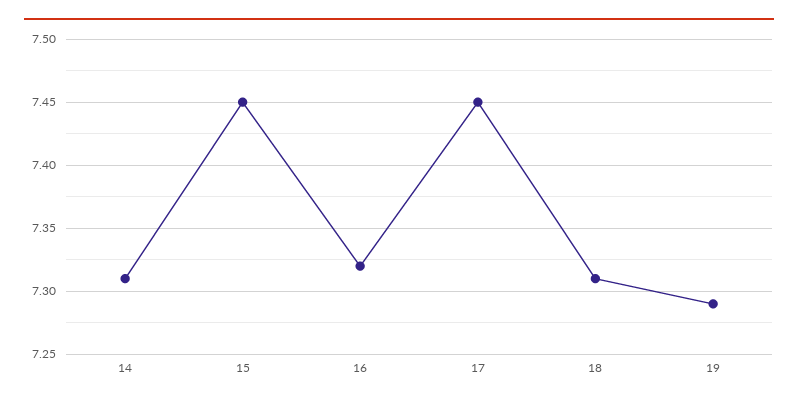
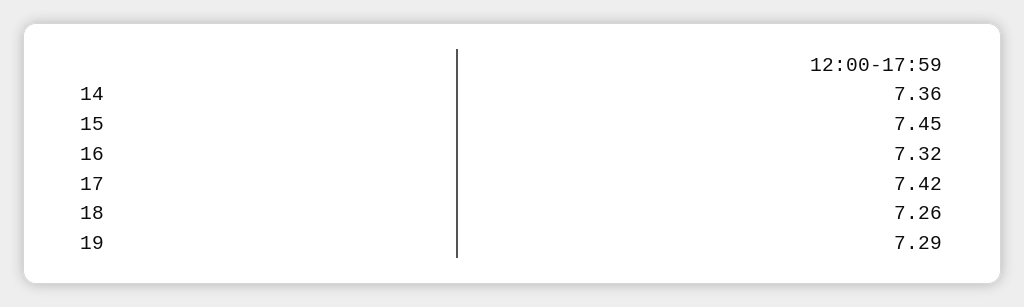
  {
-   "14": 7.31,
+   "14": 7.36,
    "15": 7.45,
    "16": 7.32,
-   "17": 7.45,
+   "17": 7.42,
-   "18": 7.31,
+   "18": 7.26,
    "19": 7.29
  }

